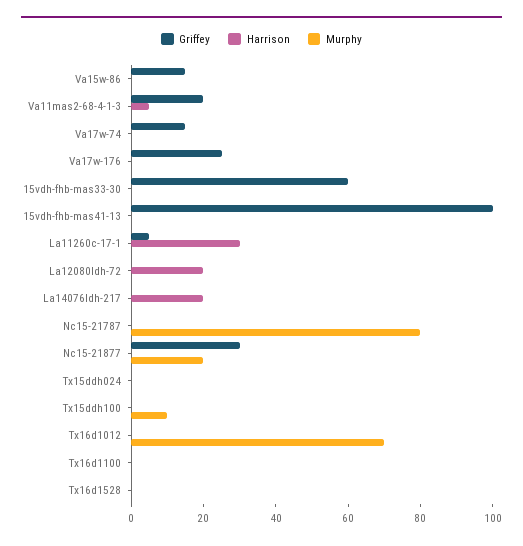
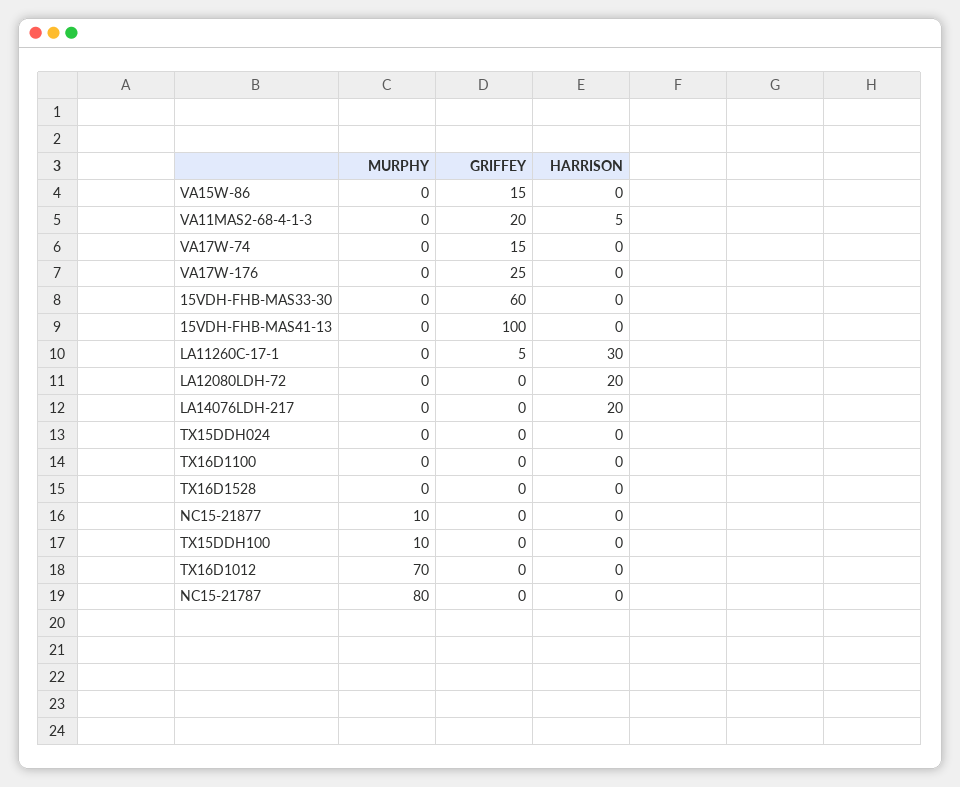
  {
    "Griffey": {
      "Va15w-86": 15,
      "Va11mas2-68-4-1-3": 20,
      "Va17w-74": 15,
      "Va17w-176": 25,
      "15vdh-fhb-mas33-30": 60,
      "15vdh-fhb-mas41-13": 100,
      "La11260c-17-1": 5,
      "La12080ldh-72": 0,
      "La14076ldh-217": 0,
      "Nc15-21787": 0,
-     "Nc15-21877": 30,
+     "Nc15-21877": 0,
      "Tx15ddh024": 0,
      "Tx15ddh100": 0,
      "Tx16d1012": 0,
      "Tx16d1100": 0,
      "Tx16d1528": 0
    },
    "Harrison": {
      "Va15w-86": 0,
      "Va11mas2-68-4-1-3": 5,
      "Va17w-74": 0,
      "Va17w-176": 0,
      "15vdh-fhb-mas33-30": 0,
      "15vdh-fhb-mas41-13": 0,
      "La11260c-17-1": 30,
      "La12080ldh-72": 20,
      "La14076ldh-217": 20,
      "Nc15-21787": 0,
      "Nc15-21877": 0,
      "Tx15ddh024": 0,
      "Tx15ddh100": 0,
      "Tx16d1012": 0,
      "Tx16d1100": 0,
      "Tx16d1528": 0
    },
    "Murphy": {
      "Va15w-86": 0,
      "Va11mas2-68-4-1-3": 0,
      "Va17w-74": 0,
      "Va17w-176": 0,
      "15vdh-fhb-mas33-30": 0,
      "15vdh-fhb-mas41-13": 0,
      "La11260c-17-1": 0,
      "La12080ldh-72": 0,
      "La14076ldh-217": 0,
      "Nc15-21787": 80,
-     "Nc15-21877": 20,
+     "Nc15-21877": 10,
      "Tx15ddh024": 0,
      "Tx15ddh100": 10,
      "Tx16d1012": 70,
      "Tx16d1100": 0,
      "Tx16d1528": 0
    }
  }

